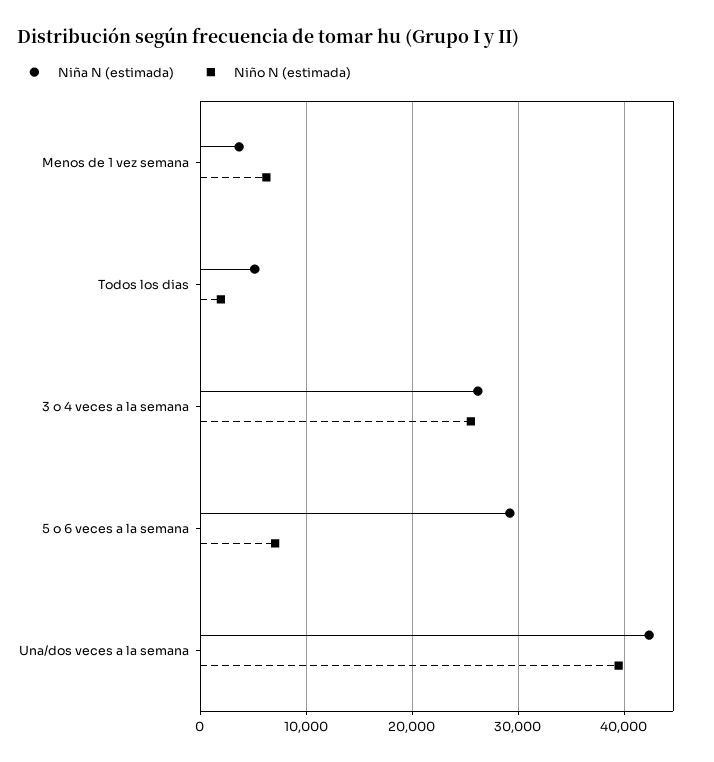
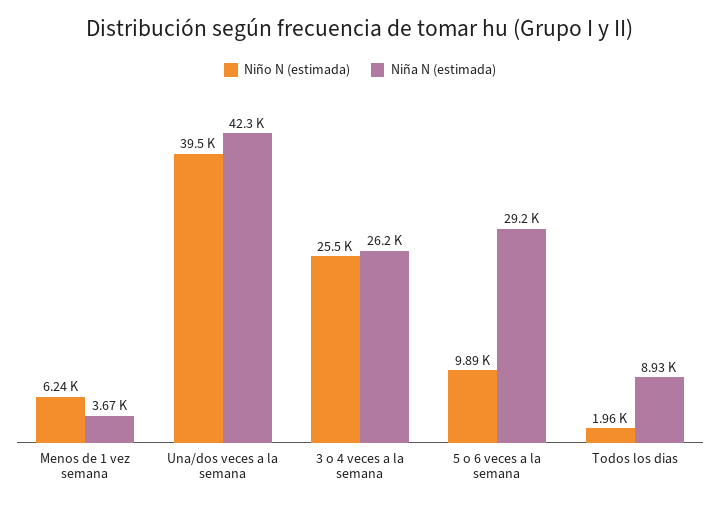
  {
    "Niña N (estimada)": {
      "Menos de 1 vez semana": 3670,
-     "Todos los dias": 5000,
+     "Todos los dias": 8930,
      "3 o 4 veces a la semana": 26200,
      "5 o 6 veces a la semana": 29200,
      "Una/dos veces a la semana": 42300
    },
    "Niño N (estimada)": {
      "Menos de 1 vez semana": 6240,
      "Todos los dias": 1960,
      "3 o 4 veces a la semana": 25500,
-     "5 o 6 veces a la semana": 7000,
+     "5 o 6 veces a la semana": 9890,
      "Una/dos veces a la semana": 39500
    }
  }

